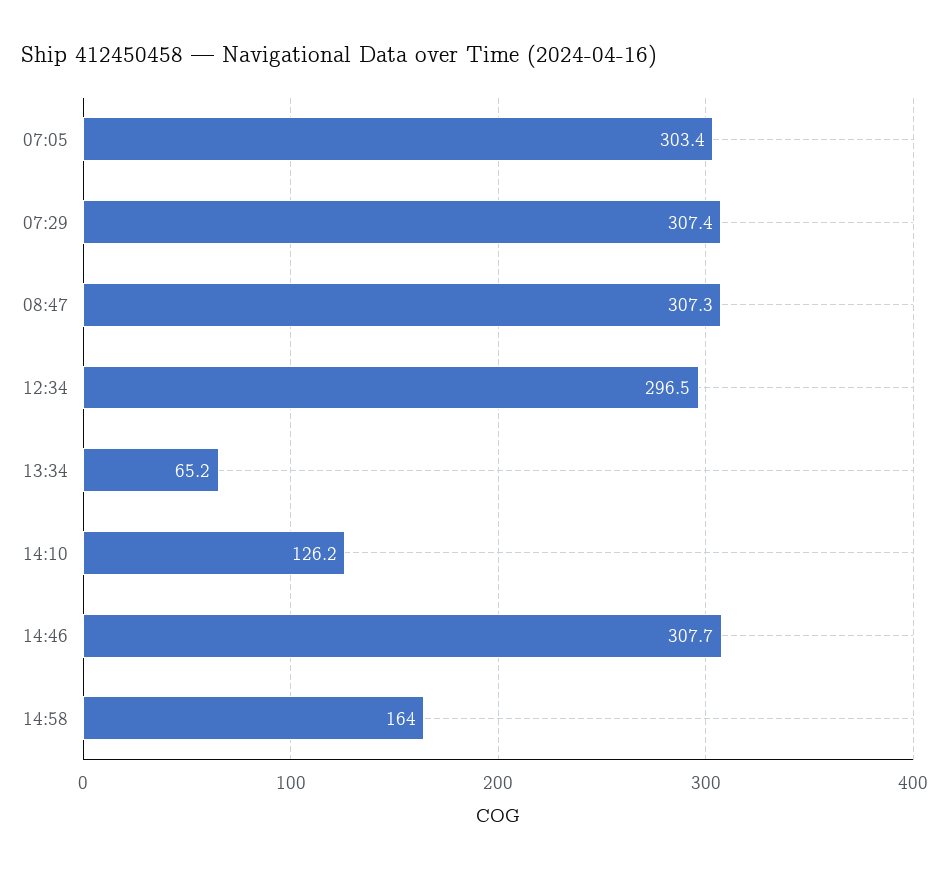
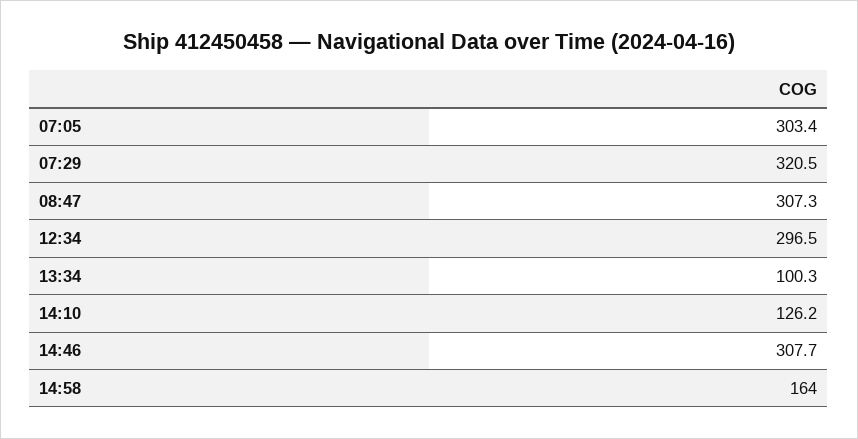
  {
    "07:05": 303.4,
-   "07:29": 307.4,
+   "07:29": 320.5,
    "08:47": 307.3,
    "12:34": 296.5,
-   "13:34": 65.2,
+   "13:34": 100.3,
    "14:10": 126.2,
    "14:46": 307.7,
    "14:58": 164
  }

